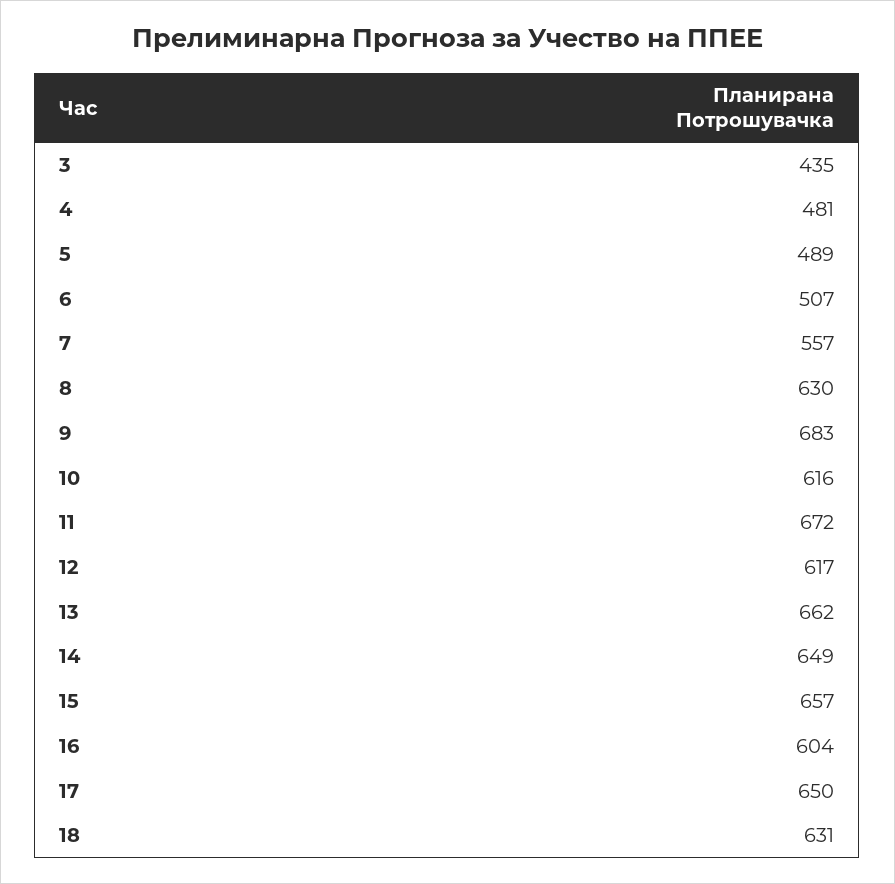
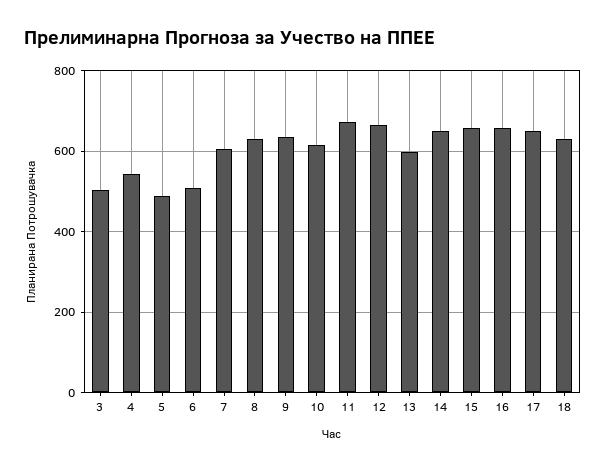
  {
-   "3": 435,
+   "3": 500,
-   "4": 481,
+   "4": 540,
    "5": 489,
    "6": 507,
-   "7": 557,
+   "7": 600,
    "8": 630,
-   "9": 683,
+   "9": 640,
    "10": 616,
    "11": 672,
-   "12": 617,
+   "12": 660,
-   "13": 662,
+   "13": 600,
    "14": 649,
    "15": 657,
-   "16": 604,
+   "16": 660,
    "17": 650,
    "18": 631
  }

